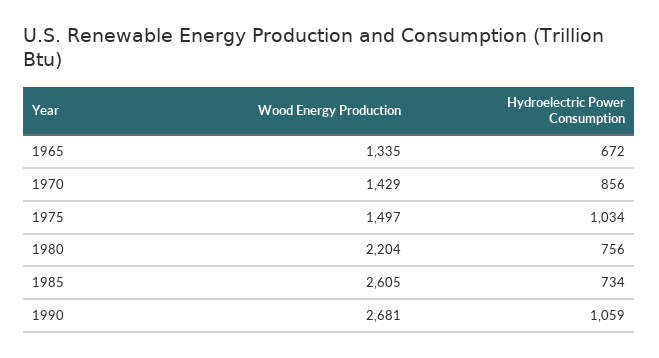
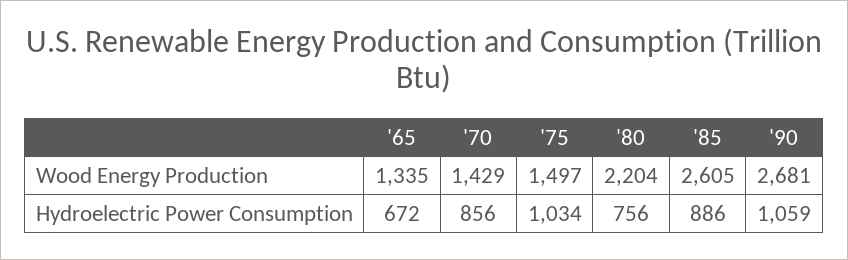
  {
    "Wood Energy Production": {
      "1965": 1335,
      "1970": 1429,
      "1975": 1497,
      "1980": 2204,
      "1985": 2605,
      "1990": 2681
    },
    "Hydroelectric Power Consumption": {
      "1965": 672,
      "1970": 856,
      "1975": 1034,
      "1980": 756,
-     "1985": 734,
+     "1985": 886,
      "1990": 1059
    }
  }

